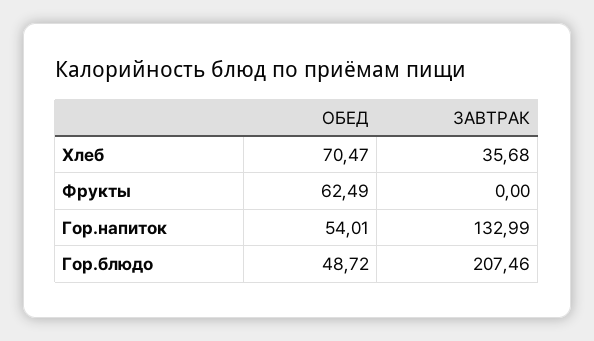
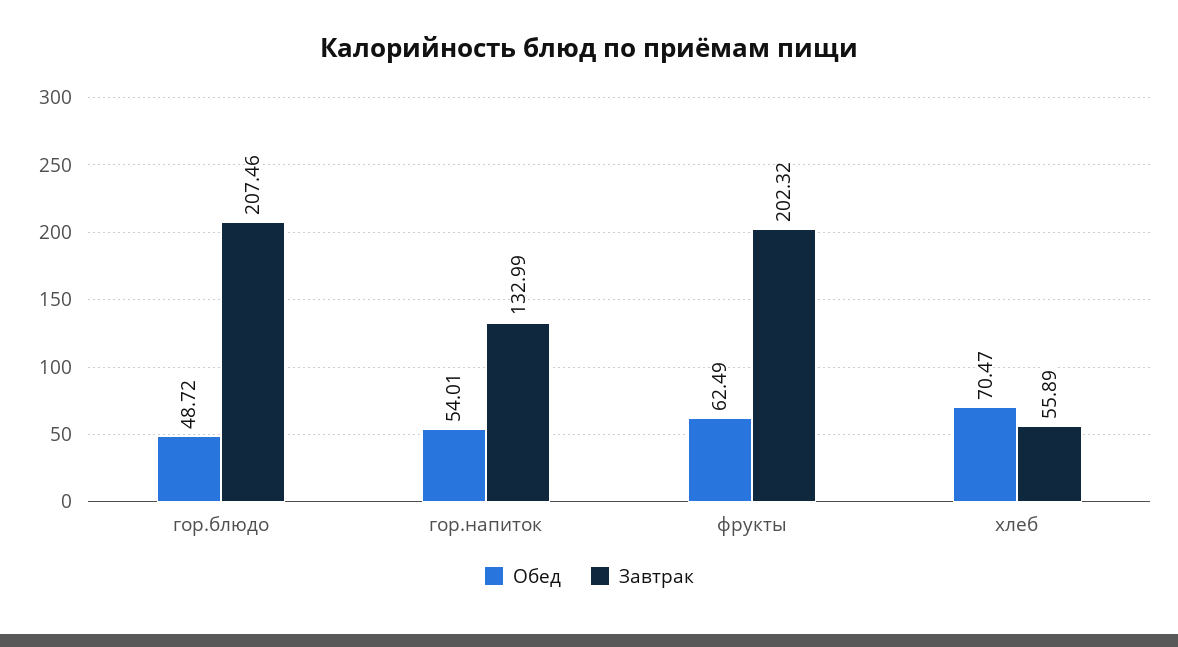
  {
    "ОБЕД": {
      "Хлеб": 70.47,
      "Фрукты": 62.49,
      "Гор.напиток": 54.01,
      "Гор.блюдо": 48.72
    },
    "ЗАВТРАК": {
-     "Хлеб": 35.68,
+     "Хлеб": 55.89,
-     "Фрукты": 0,
+     "Фрукты": 202.32,
      "Гор.напиток": 132.99,
      "Гор.блюдо": 207.46
    }
  }

